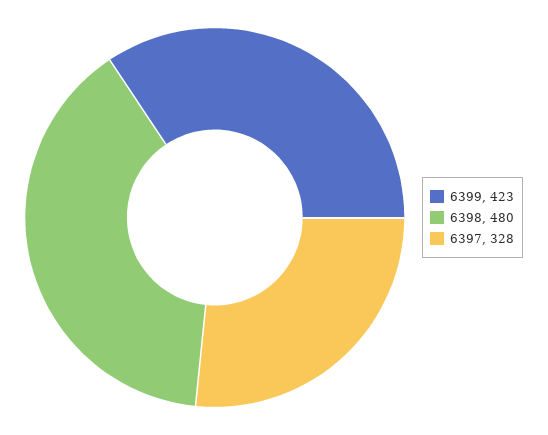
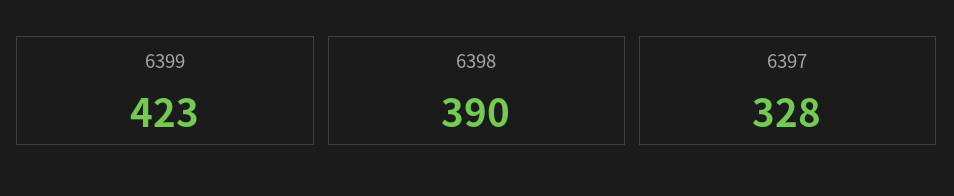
  {
    "6399": 423,
-   "6398": 480,
+   "6398": 390,
    "6397": 328
  }

